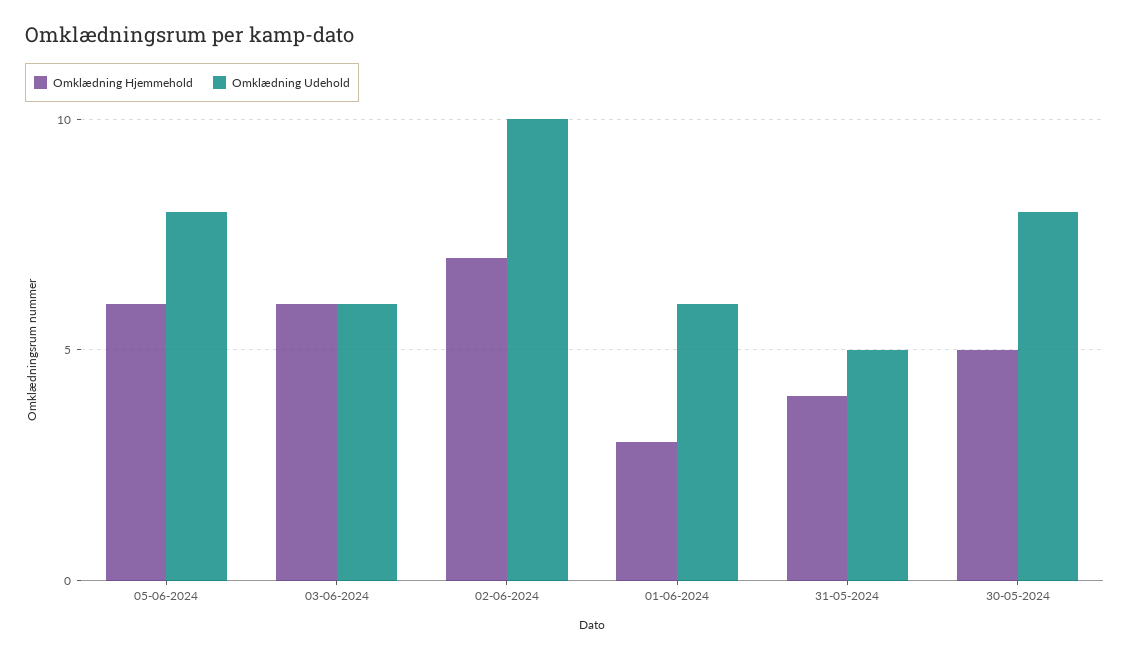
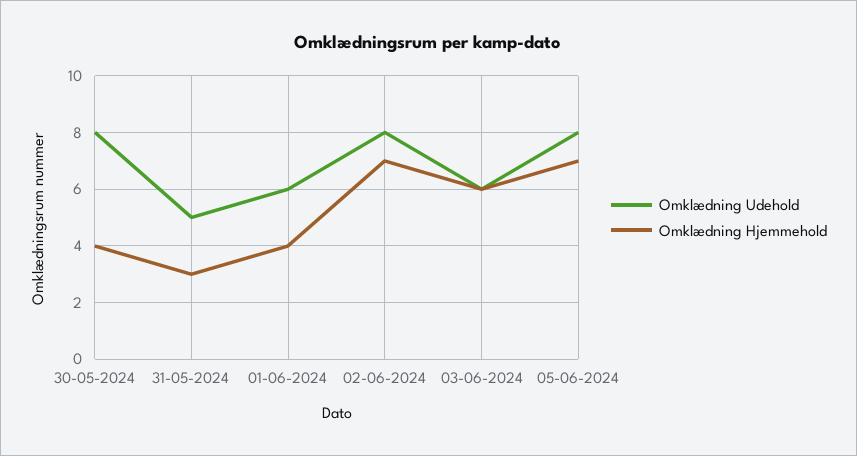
  {
    "Omklædning Hjemmehold": {
-     "05-06-2024": 6,
+     "05-06-2024": 7,
      "03-06-2024": 6,
      "02-06-2024": 7,
-     "01-06-2024": 3,
+     "01-06-2024": 4,
-     "31-05-2024": 4,
+     "31-05-2024": 3,
-     "30-05-2024": 5
+     "30-05-2024": 4
    },
    "Omklædning Udehold": {
      "05-06-2024": 8,
      "03-06-2024": 6,
-     "02-06-2024": 10,
+     "02-06-2024": 8,
      "01-06-2024": 6,
      "31-05-2024": 5,
      "30-05-2024": 8
    }
  }

